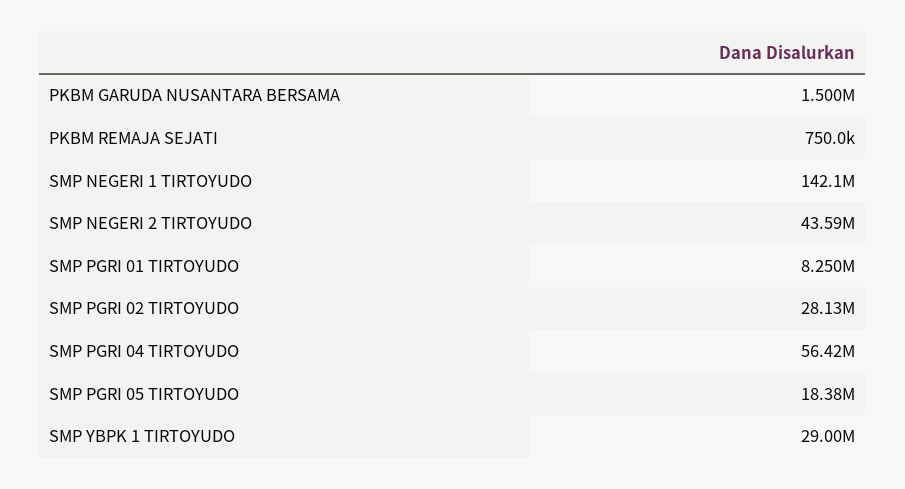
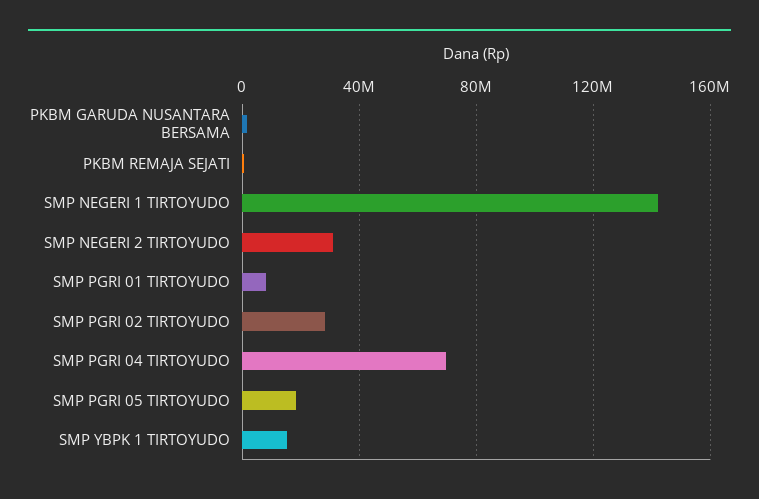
  {
    "PKBM GARUDA NUSANTARA BERSAMA": 1500000,
    "PKBM REMAJA SEJATI": 750000,
    "SMP NEGERI 1 TIRTOYUDO": 142100000,
-   "SMP NEGERI 2 TIRTOYUDO": 43590000,
+   "SMP NEGERI 2 TIRTOYUDO": 30000000,
    "SMP PGRI 01 TIRTOYUDO": 8250000,
    "SMP PGRI 02 TIRTOYUDO": 28130000,
-   "SMP PGRI 04 TIRTOYUDO": 56420000,
+   "SMP PGRI 04 TIRTOYUDO": 70000000,
    "SMP PGRI 05 TIRTOYUDO": 18380000,
-   "SMP YBPK 1 TIRTOYUDO": 29000000
+   "SMP YBPK 1 TIRTOYUDO": 15000000
  }

